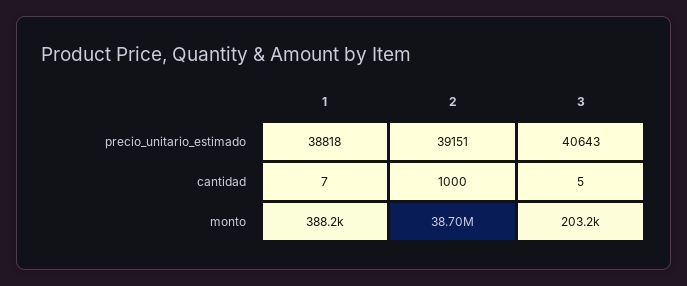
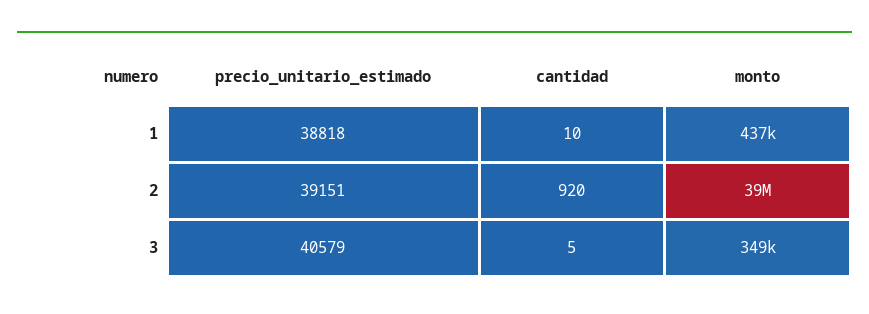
  {
    "1": {
      "precio_unitario_estimado": 38818,
-     "cantidad": 7,
+     "cantidad": 10,
-     "monto": 388200
+     "monto": 437000
    },
    "2": {
      "precio_unitario_estimado": 39151,
-     "cantidad": 1000,
+     "cantidad": 920,
      "monto": 38700000
    },
    "3": {
-     "precio_unitario_estimado": 40643,
+     "precio_unitario_estimado": 40579,
      "cantidad": 5,
-     "monto": 203200
+     "monto": 349000
    }
  }

